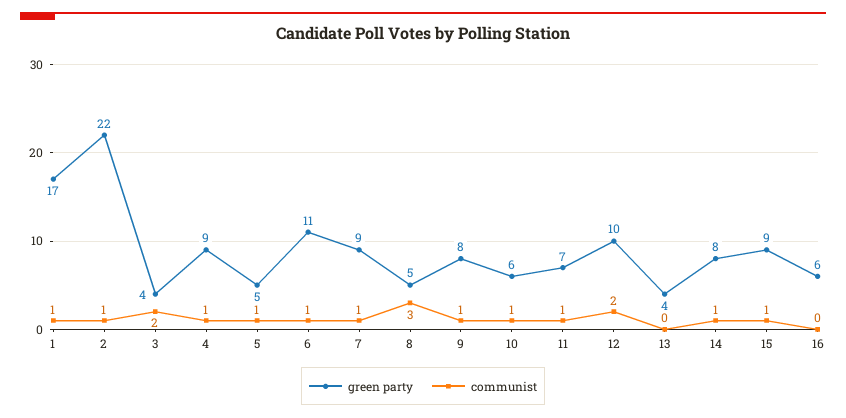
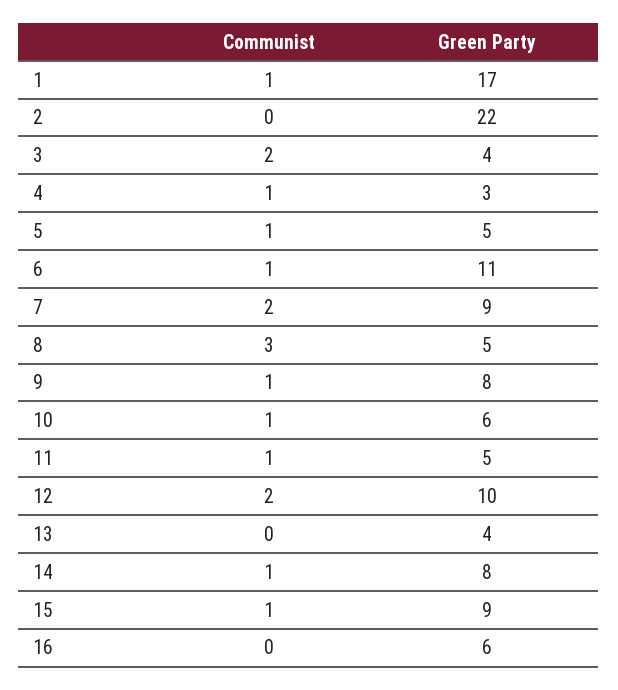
  {
    "green party": {
      "1": 17,
      "2": 22,
      "3": 4,
-     "4": 9,
+     "4": 3,
      "5": 5,
      "6": 11,
      "7": 9,
      "8": 5,
      "9": 8,
      "10": 6,
-     "11": 7,
+     "11": 5,
      "12": 10,
      "13": 4,
      "14": 8,
      "15": 9,
      "16": 6
    },
    "communist": {
      "1": 1,
-     "2": 1,
+     "2": 0,
      "3": 2,
      "4": 1,
      "5": 1,
      "6": 1,
-     "7": 1,
+     "7": 2,
      "8": 3,
      "9": 1,
      "10": 1,
      "11": 1,
      "12": 2,
      "13": 0,
      "14": 1,
      "15": 1,
      "16": 0
    }
  }

